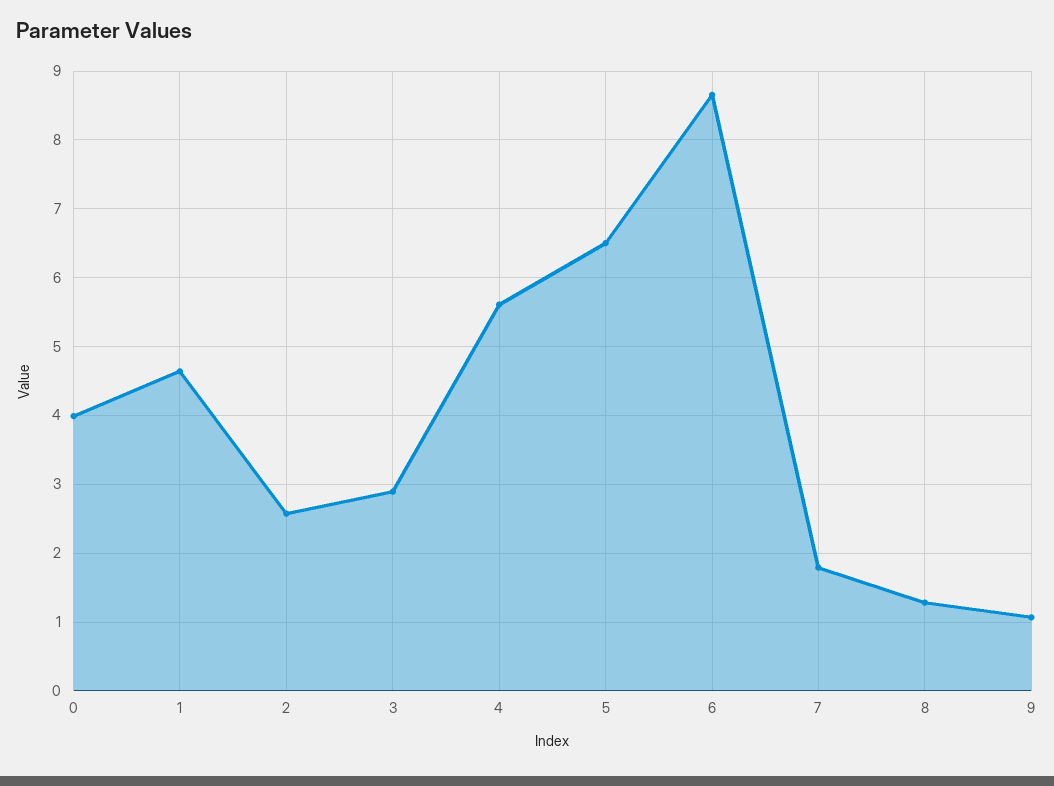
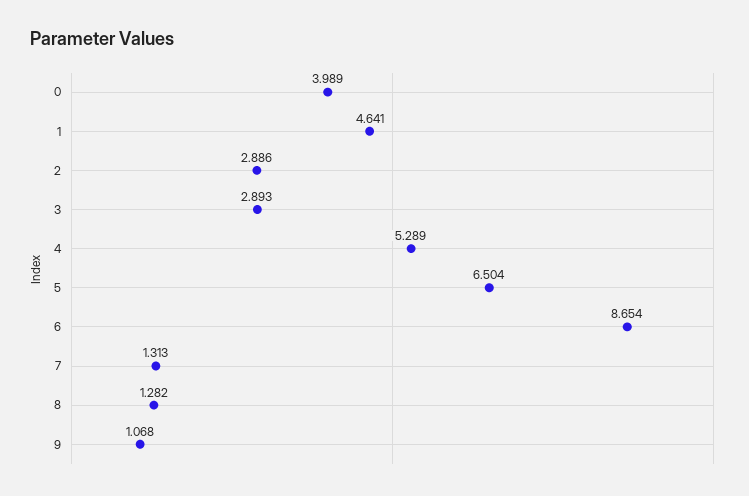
  {
    "0": 3.989,
    "1": 4.641,
-   "2": 2.6,
+   "2": 2.886,
    "3": 2.893,
-   "4": 5.6,
+   "4": 5.289,
    "5": 6.504,
    "6": 8.654,
-   "7": 1.8,
+   "7": 1.313,
    "8": 1.282,
    "9": 1.068
  }

